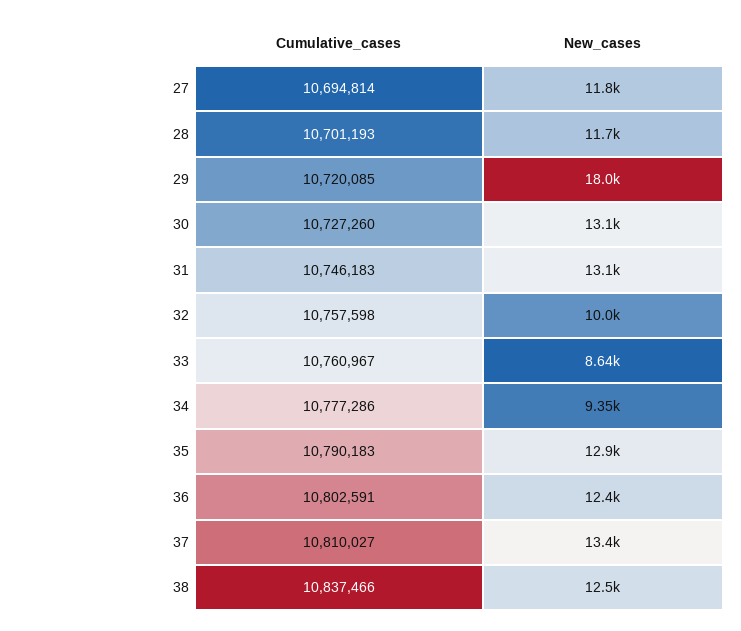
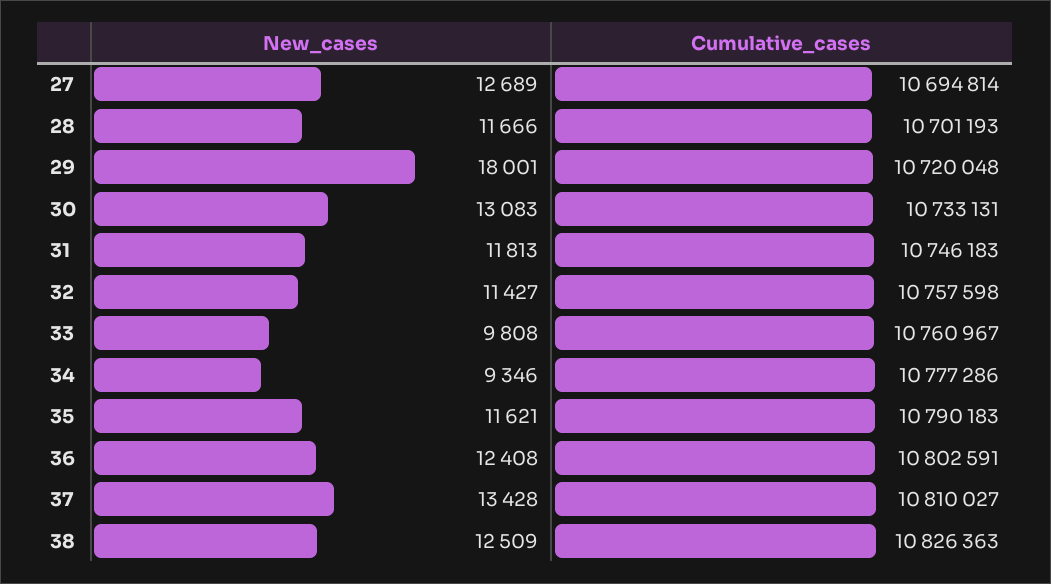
  {
    "Cumulative_cases": {
      "27": 10694814,
      "28": 10701193,
-     "29": 10720085,
+     "29": 10720048,
-     "30": 10727260,
+     "30": 10733131,
      "31": 10746183,
      "32": 10757598,
      "33": 10760967,
      "34": 10777286,
      "35": 10790183,
      "36": 10802591,
      "37": 10810027,
-     "38": 10837466
+     "38": 10826363
    },
    "New_cases": {
-     "27": 11800,
+     "27": 12689,
      "28": 11666,
      "29": 18001,
      "30": 13083,
-     "31": 13100,
+     "31": 11813,
-     "32": 10000,
+     "32": 11427,
-     "33": 8640,
+     "33": 9808,
      "34": 9346,
-     "35": 12900,
+     "35": 11621,
      "36": 12408,
      "37": 13428,
      "38": 12509
    }
  }

